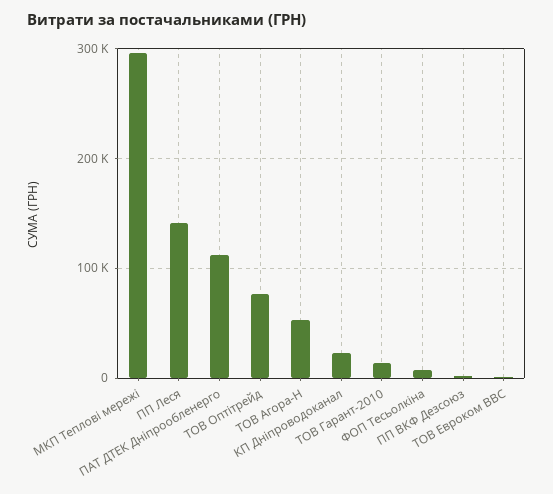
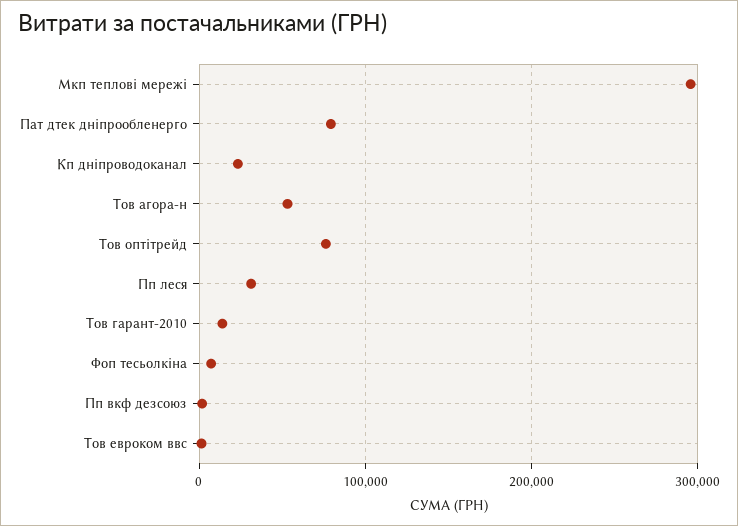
  {
    "МКП Теплові мережі": 300000,
-   "ПП Леся": 140000,
+   "ПП Леся": 30000,
-   "ПАТ ДТЕК Дніпрообленерго": 110000,
+   "ПАТ ДТЕК Дніпрообленерго": 80000,
    "ТОВ Оптітрейд": 80000,
    "ТОВ Агора-Н": 50000,
    "КП Дніпроводоканал": 20000,
    "ТОВ Гарант-2010": 10000,
    "ФОП Тесьолкіна": 10000,
    "ПП ВКФ Дезсоюз": 0,
    "ТОВ Евроком ВВС": 0
  }

